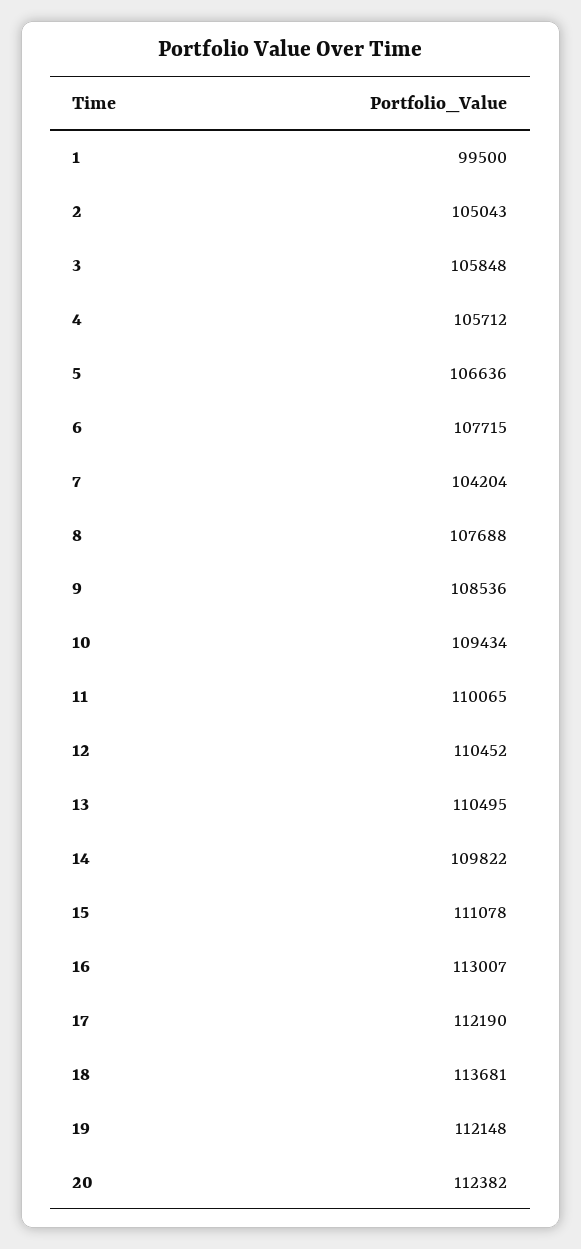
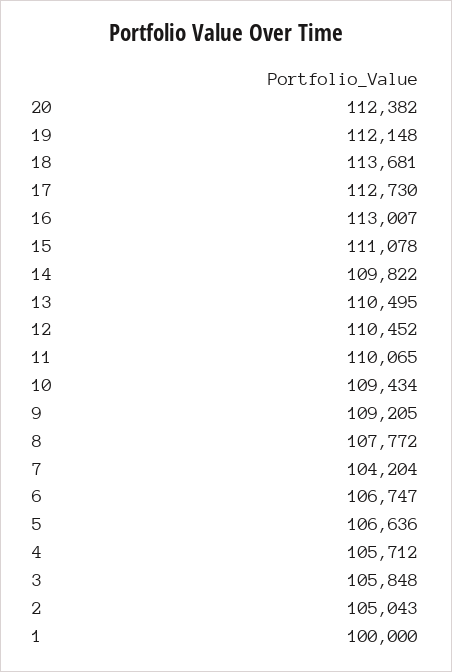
  {
-   "1": 99500,
+   "1": 100000,
    "2": 105043,
    "3": 105848,
    "4": 105712,
    "5": 106636,
-   "6": 107715,
+   "6": 106747,
    "7": 104204,
-   "8": 107688,
+   "8": 107772,
-   "9": 108536,
+   "9": 109205,
    "10": 109434,
    "11": 110065,
    "12": 110452,
    "13": 110495,
    "14": 109822,
    "15": 111078,
    "16": 113007,
-   "17": 112190,
+   "17": 112730,
    "18": 113681,
    "19": 112148,
    "20": 112382
  }

